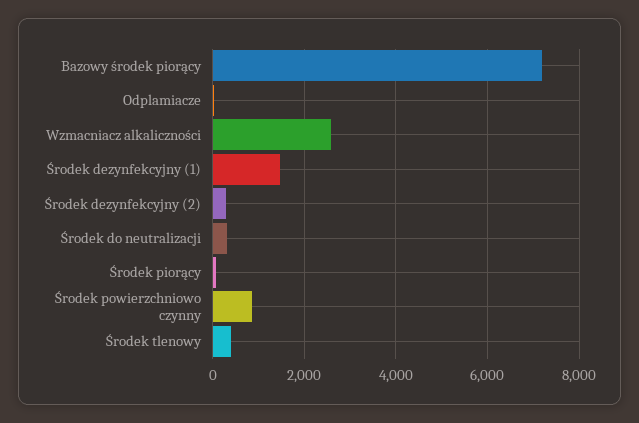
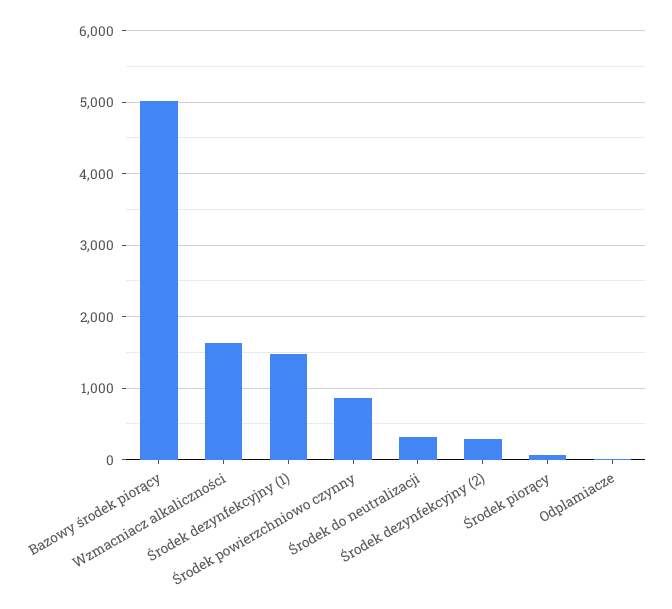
  {
-   "Bazowy środek piorący": 7200,
+   "Bazowy środek piorący": 5000,
    "Odplamiacze": 0,
-   "Wzmacniacz alkaliczności": 2600,
+   "Wzmacniacz alkaliczności": 1600,
    "Środek dezynfekcyjny (1)": 1500,
    "Środek dezynfekcyjny (2)": 300,
    "Środek do neutralizacji": 300,
    "Środek piorący": 100,
-   "Środek powierzchniowo czynny": 900,
+   "Środek powierzchniowo czynny": 900
-   "Środek tlenowy": 400
  }

